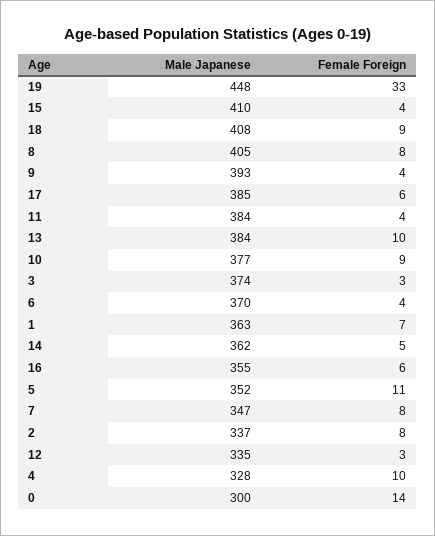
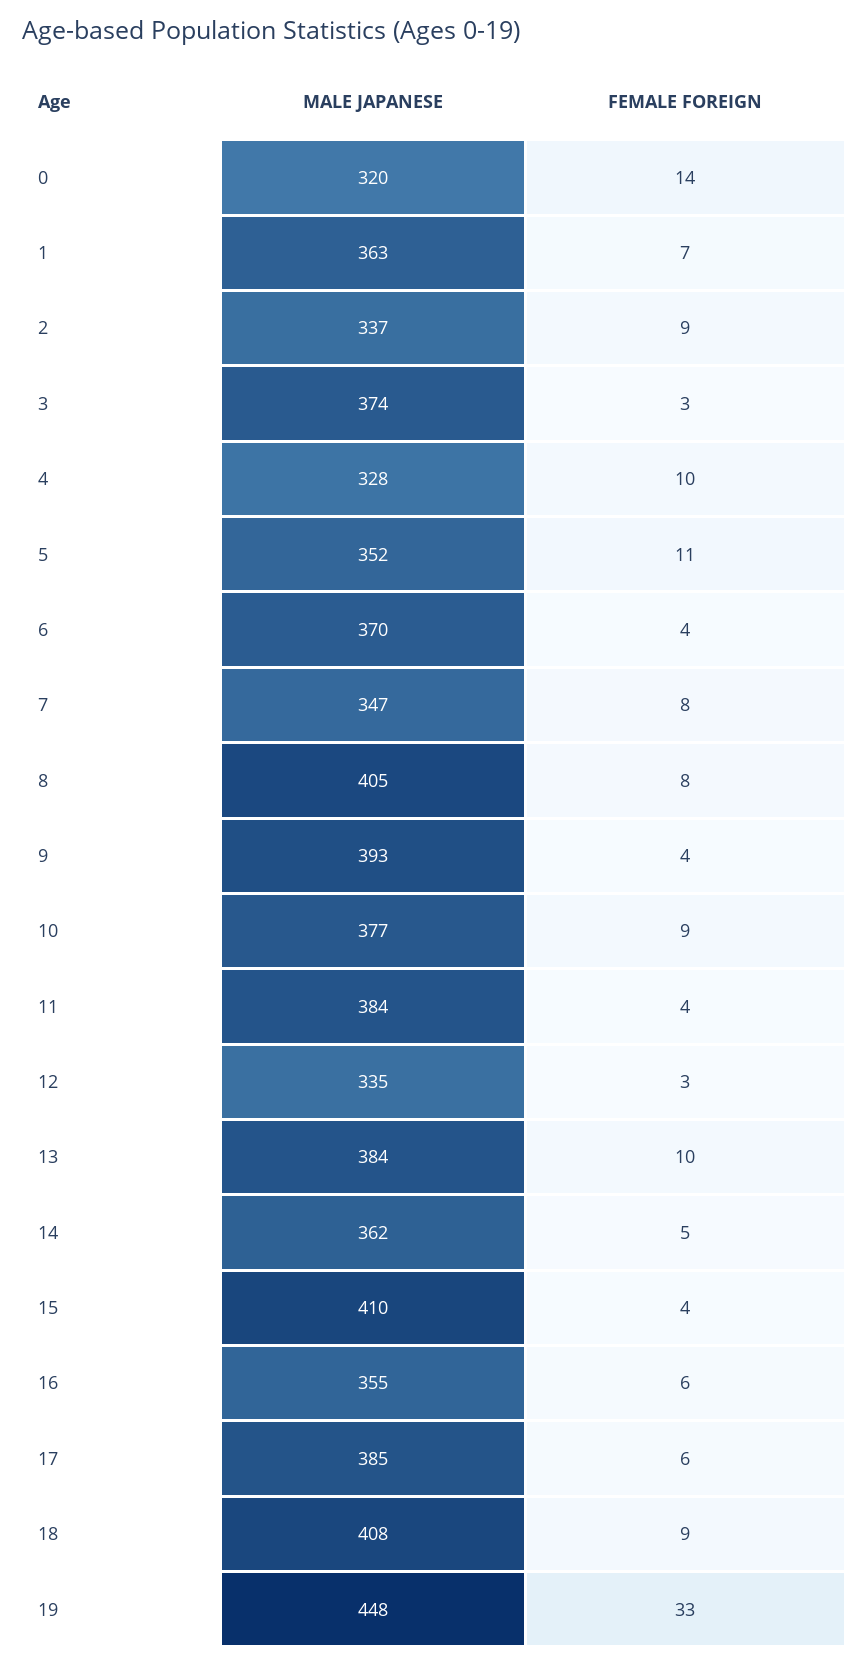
  {
    "Male Japanese": {
      "19": 448,
      "15": 410,
      "18": 408,
      "8": 405,
      "9": 393,
      "17": 385,
      "11": 384,
      "13": 384,
      "10": 377,
      "3": 374,
      "6": 370,
      "1": 363,
      "14": 362,
      "16": 355,
      "5": 352,
      "7": 347,
      "2": 337,
      "12": 335,
      "4": 328,
-     "0": 300
+     "0": 320
    },
    "Female Foreign": {
      "19": 33,
      "15": 4,
      "18": 9,
      "8": 8,
      "9": 4,
      "17": 6,
      "11": 4,
      "13": 10,
      "10": 9,
      "3": 3,
      "6": 4,
      "1": 7,
      "14": 5,
      "16": 6,
      "5": 11,
      "7": 8,
-     "2": 8,
+     "2": 9,
      "12": 3,
      "4": 10,
      "0": 14
    }
  }

